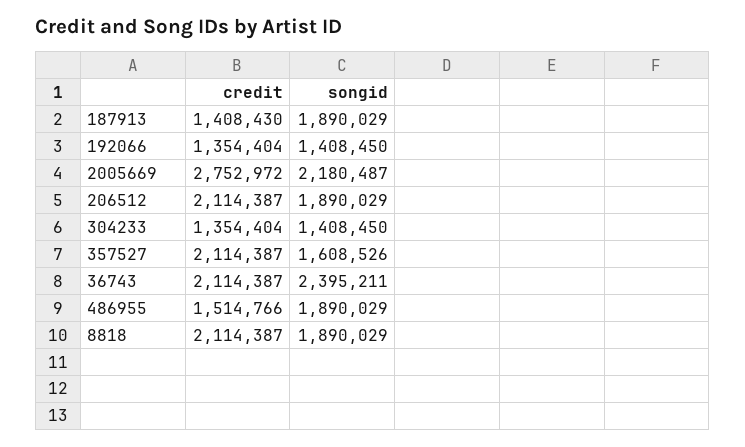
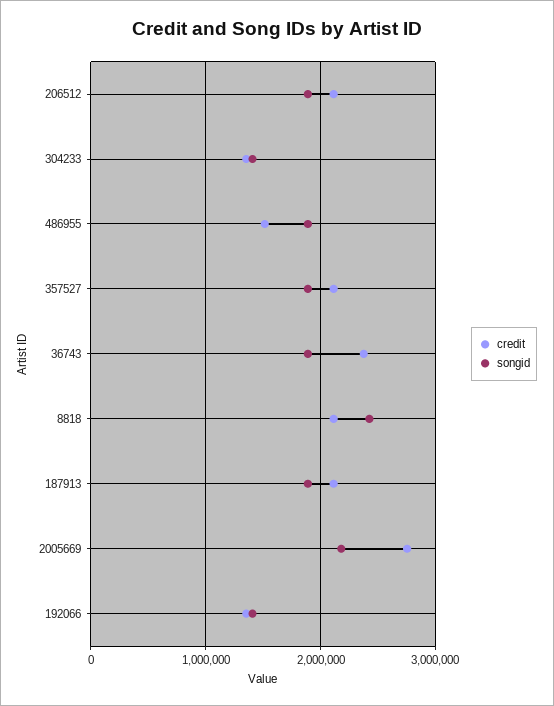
  {
    "credit": {
-     "187913": 1408430,
+     "187913": 2100000,
      "192066": 1354404,
      "2005669": 2752972,
      "206512": 2114387,
      "304233": 1354404,
      "357527": 2114387,
-     "36743": 2114387,
+     "36743": 2400000,
      "486955": 1514766,
      "8818": 2114387
    },
    "songid": {
      "187913": 1890029,
      "192066": 1408450,
      "2005669": 2180487,
      "206512": 1890029,
      "304233": 1408450,
-     "357527": 1608526,
+     "357527": 1900000,
-     "36743": 2395211,
+     "36743": 1900000,
      "486955": 1890029,
-     "8818": 1890029
+     "8818": 2400000
    }
  }

